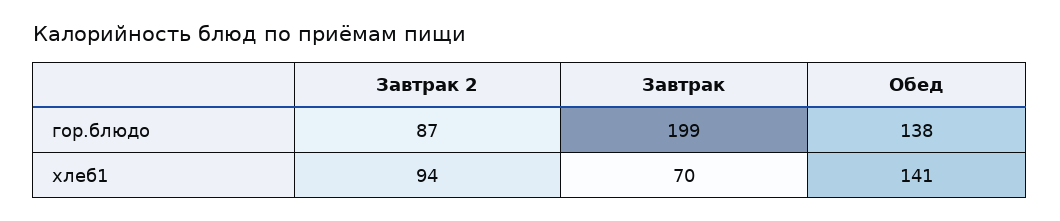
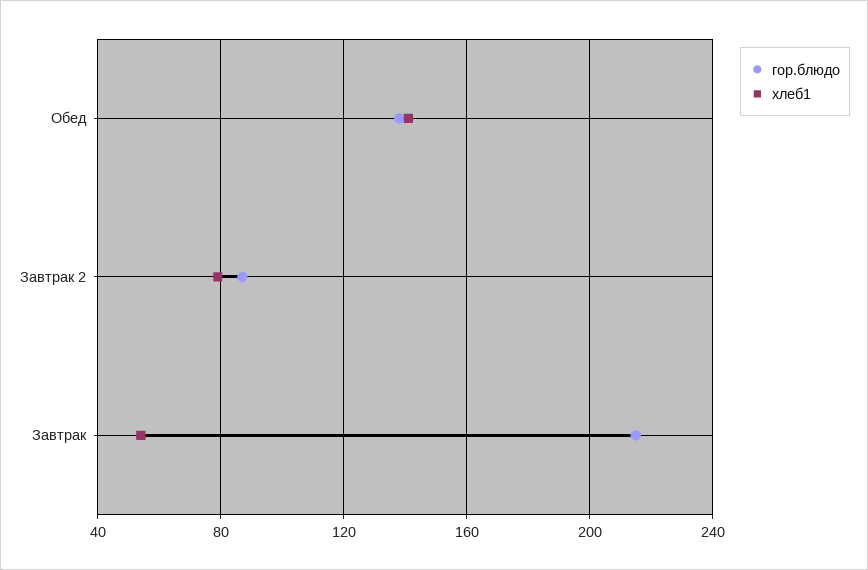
  {
    "гор.блюдо": {
      "Завтрак 2": 87,
-     "Завтрак": 199,
+     "Завтрак": 215,
      "Обед": 138
    },
    "хлеб1": {
-     "Завтрак 2": 94,
+     "Завтрак 2": 80,
-     "Завтрак": 70,
+     "Завтрак": 55,
      "Обед": 141
    }
  }

